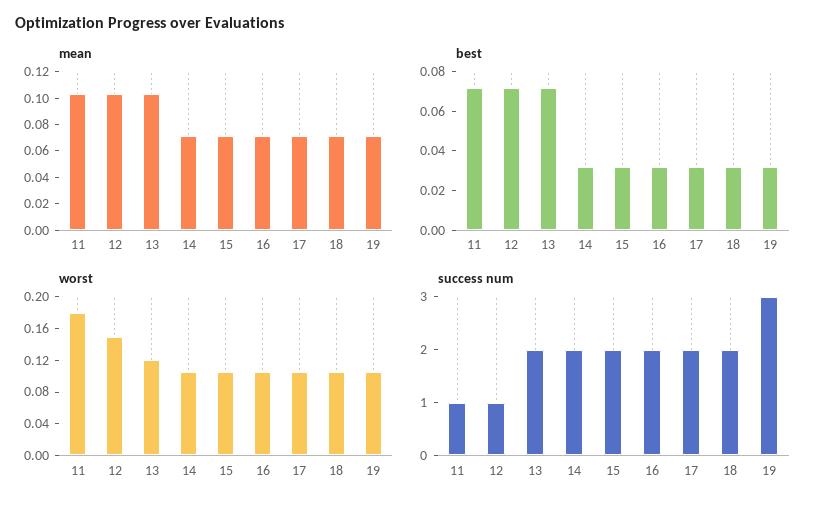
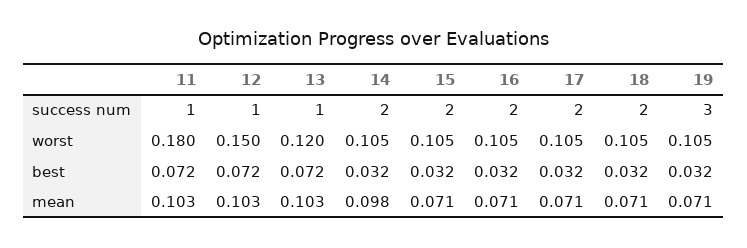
  {
    "mean": {
      "11": 0.103,
      "12": 0.103,
      "13": 0.103,
-     "14": 0.07,
+     "14": 0.098,
      "15": 0.071,
      "16": 0.071,
      "17": 0.071,
      "18": 0.071,
      "19": 0.071
    },
    "best": {
      "11": 0.072,
      "12": 0.072,
      "13": 0.072,
      "14": 0.032,
      "15": 0.032,
      "16": 0.032,
      "17": 0.032,
      "18": 0.032,
      "19": 0.032
    },
    "worst": {
      "11": 0.18,
      "12": 0.15,
      "13": 0.12,
      "14": 0.105,
      "15": 0.105,
      "16": 0.105,
      "17": 0.105,
      "18": 0.105,
      "19": 0.105
    },
    "success num": {
      "11": 1,
      "12": 1,
-     "13": 2,
+     "13": 1,
      "14": 2,
      "15": 2,
      "16": 2,
      "17": 2,
      "18": 2,
      "19": 3
    }
  }

